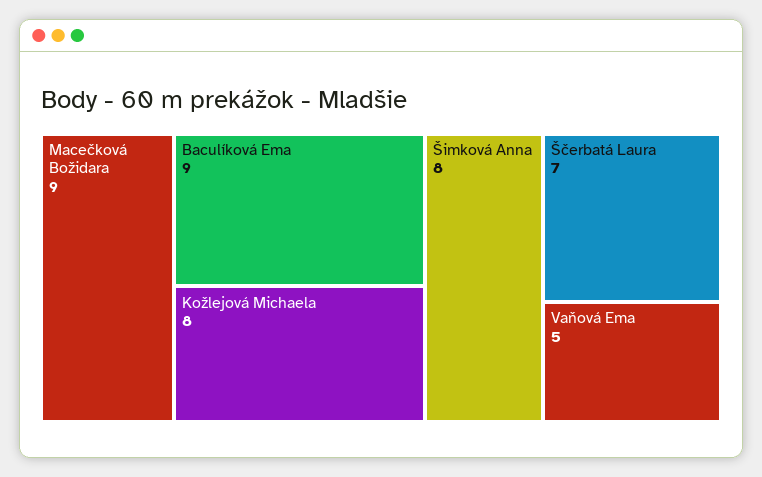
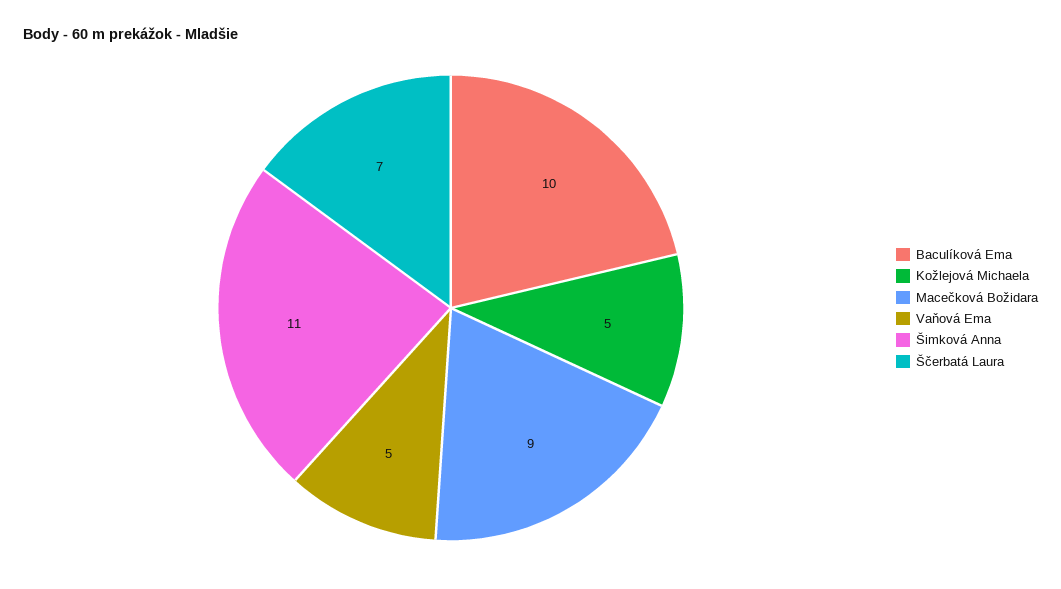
  {
    "Macečková Božidara": 9,
-   "Baculíková Ema": 9,
+   "Baculíková Ema": 10,
-   "Kožlejová Michaela": 8,
+   "Kožlejová Michaela": 5,
-   "Šimková Anna": 8,
+   "Šimková Anna": 11,
    "Ščerbatá Laura": 7,
    "Vaňová Ema": 5
  }

